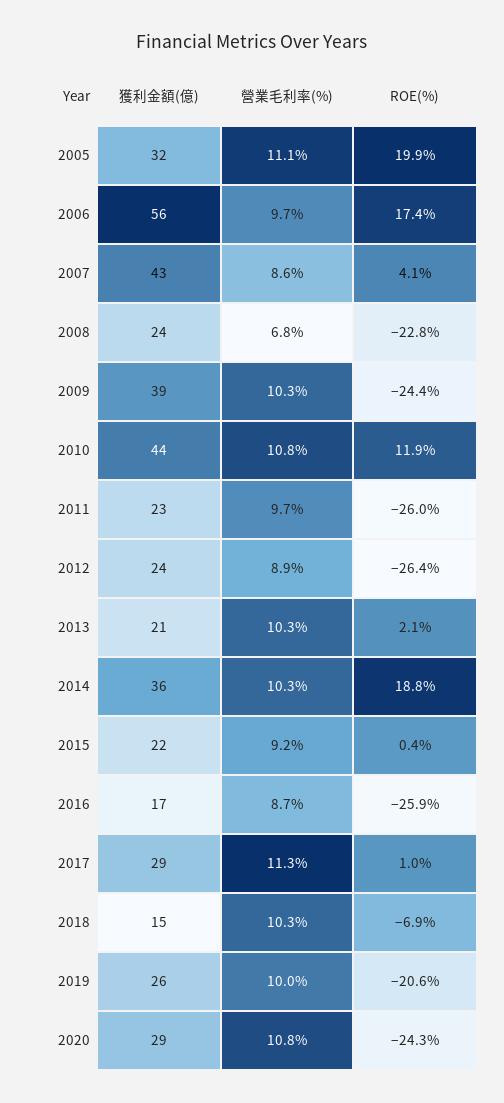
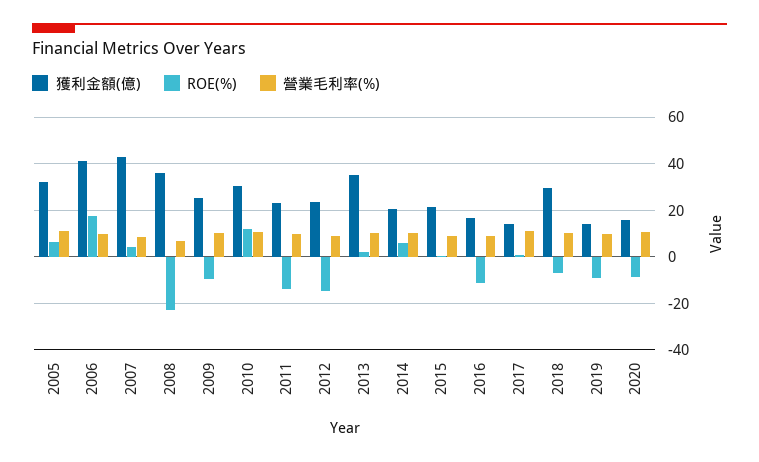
  {
    "獲利金額(億)": {
      "2005": 32,
-     "2006": 56,
+     "2006": 40,
      "2007": 43,
-     "2008": 24,
+     "2008": 35,
-     "2009": 39,
+     "2009": 25,
-     "2010": 44,
+     "2010": 30,
      "2011": 23,
      "2012": 24,
-     "2013": 21,
+     "2013": 35,
-     "2014": 36,
+     "2014": 20,
      "2015": 22,
      "2016": 17,
-     "2017": 29,
+     "2017": 15,
-     "2018": 15,
+     "2018": 30,
-     "2019": 26,
+     "2019": 15,
-     "2020": 29
+     "2020": 15
    },
    "營業毛利率(%)": {
      "2005": 11.1,
      "2006": 9.7,
      "2007": 8.6,
      "2008": 6.8,
      "2009": 10.3,
      "2010": 10.8,
      "2011": 9.7,
      "2012": 8.9,
      "2013": 10.3,
      "2014": 10.3,
      "2015": 9.2,
      "2016": 8.7,
      "2017": 11.3,
      "2018": 10.3,
      "2019": 10,
      "2020": 10.8
    },
    "ROE(%)": {
-     "2005": 19.9,
+     "2005": 5,
      "2006": 17.4,
      "2007": 4.1,
      "2008": -22.8,
-     "2009": -24.4,
+     "2009": -10,
      "2010": 11.9,
-     "2011": -26,
+     "2011": -15,
-     "2012": -26.4,
+     "2012": -15,
      "2013": 2.1,
-     "2014": 18.8,
+     "2014": 5,
      "2015": 0.4,
-     "2016": -25.9,
+     "2016": -10,
      "2017": 1,
      "2018": -6.9,
-     "2019": -20.6,
+     "2019": -10,
-     "2020": -24.3
+     "2020": -10
    }
  }

